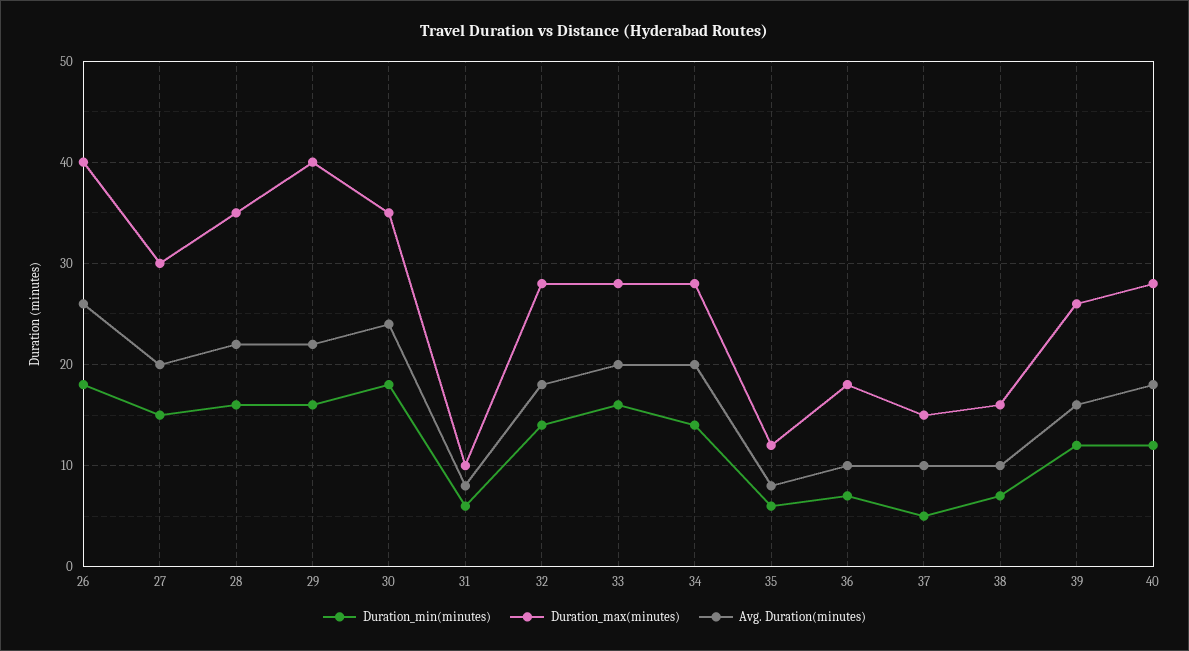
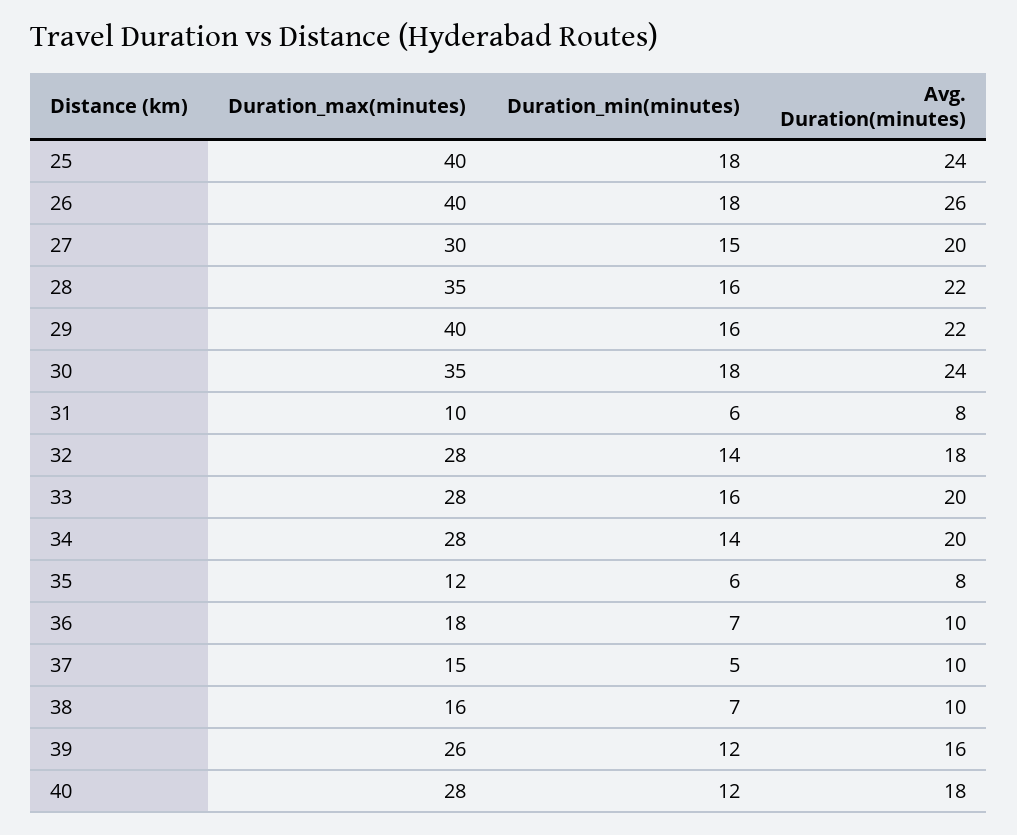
  {
    "Duration_min(minutes)": {
      "26": 18,
      "27": 15,
      "28": 16,
      "29": 16,
      "30": 18,
      "31": 6,
      "32": 14,
      "33": 16,
      "34": 14,
      "35": 6,
      "36": 7,
      "37": 5,
      "38": 7,
      "39": 12,
-     "40": 12
+     "40": 12,
+     "25": 18
    },
    "Duration_max(minutes)": {
      "26": 40,
      "27": 30,
      "28": 35,
      "29": 40,
      "30": 35,
      "31": 10,
      "32": 28,
      "33": 28,
      "34": 28,
      "35": 12,
      "36": 18,
      "37": 15,
      "38": 16,
      "39": 26,
-     "40": 28
+     "40": 28,
+     "25": 40
    },
    "Avg. Duration(minutes)": {
      "26": 26,
      "27": 20,
      "28": 22,
      "29": 22,
      "30": 24,
      "31": 8,
      "32": 18,
      "33": 20,
      "34": 20,
      "35": 8,
      "36": 10,
      "37": 10,
      "38": 10,
      "39": 16,
-     "40": 18
+     "40": 18,
+     "25": 24
    }
  }

